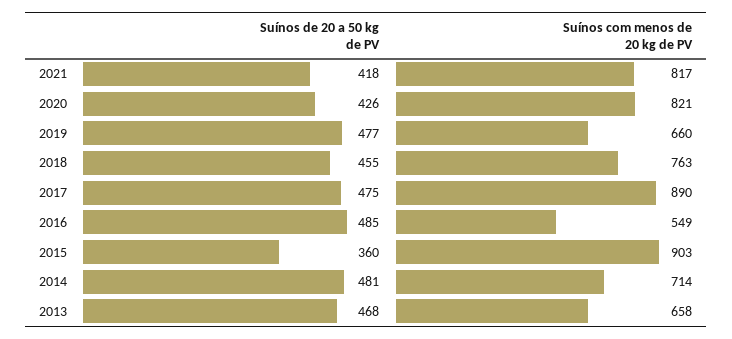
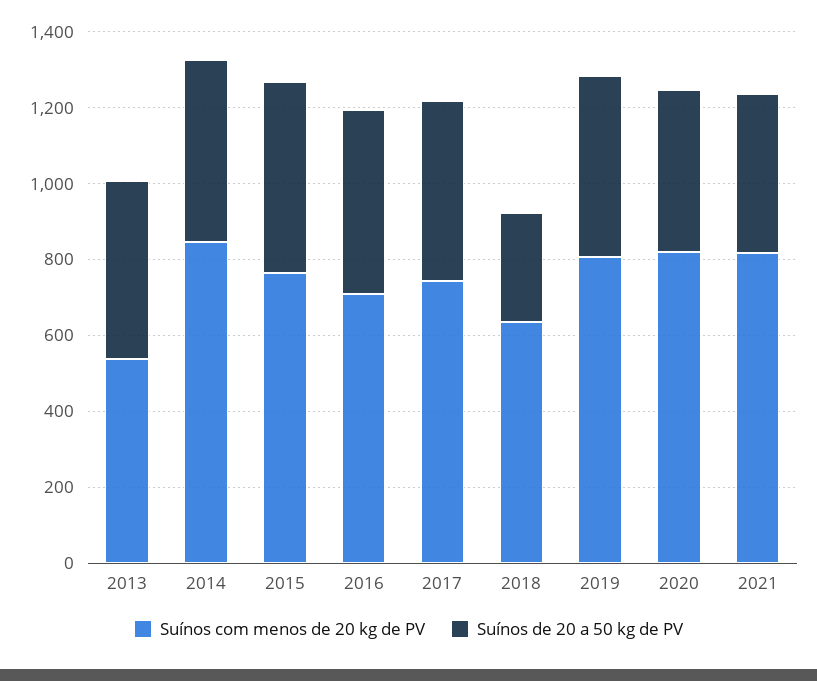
  {
    "Suínos de 20 a 50 kg de PV": {
      "2021": 418,
      "2020": 426,
      "2019": 477,
-     "2018": 455,
+     "2018": 300,
      "2017": 475,
      "2016": 485,
-     "2015": 360,
+     "2015": 500,
      "2014": 481,
      "2013": 468
    },
    "Suínos com menos de 20 kg de PV": {
      "2021": 817,
      "2020": 821,
-     "2019": 660,
+     "2019": 800,
-     "2018": 763,
+     "2018": 650,
-     "2017": 890,
+     "2017": 750,
-     "2016": 549,
+     "2016": 700,
-     "2015": 903,
+     "2015": 750,
-     "2014": 714,
+     "2014": 850,
-     "2013": 658
+     "2013": 550
    }
  }

